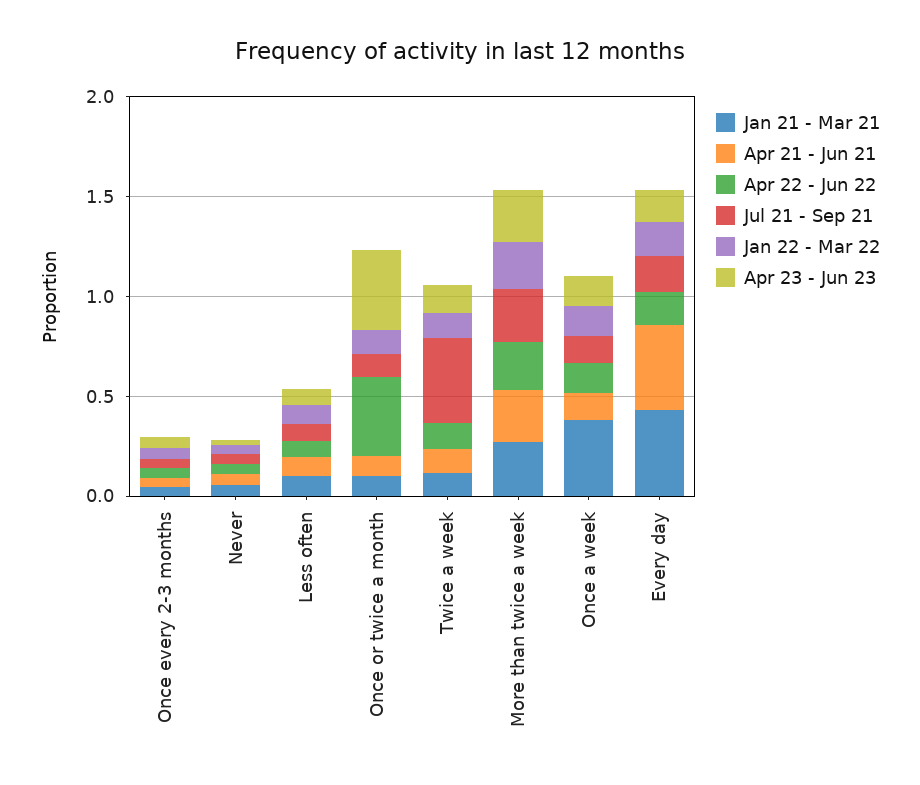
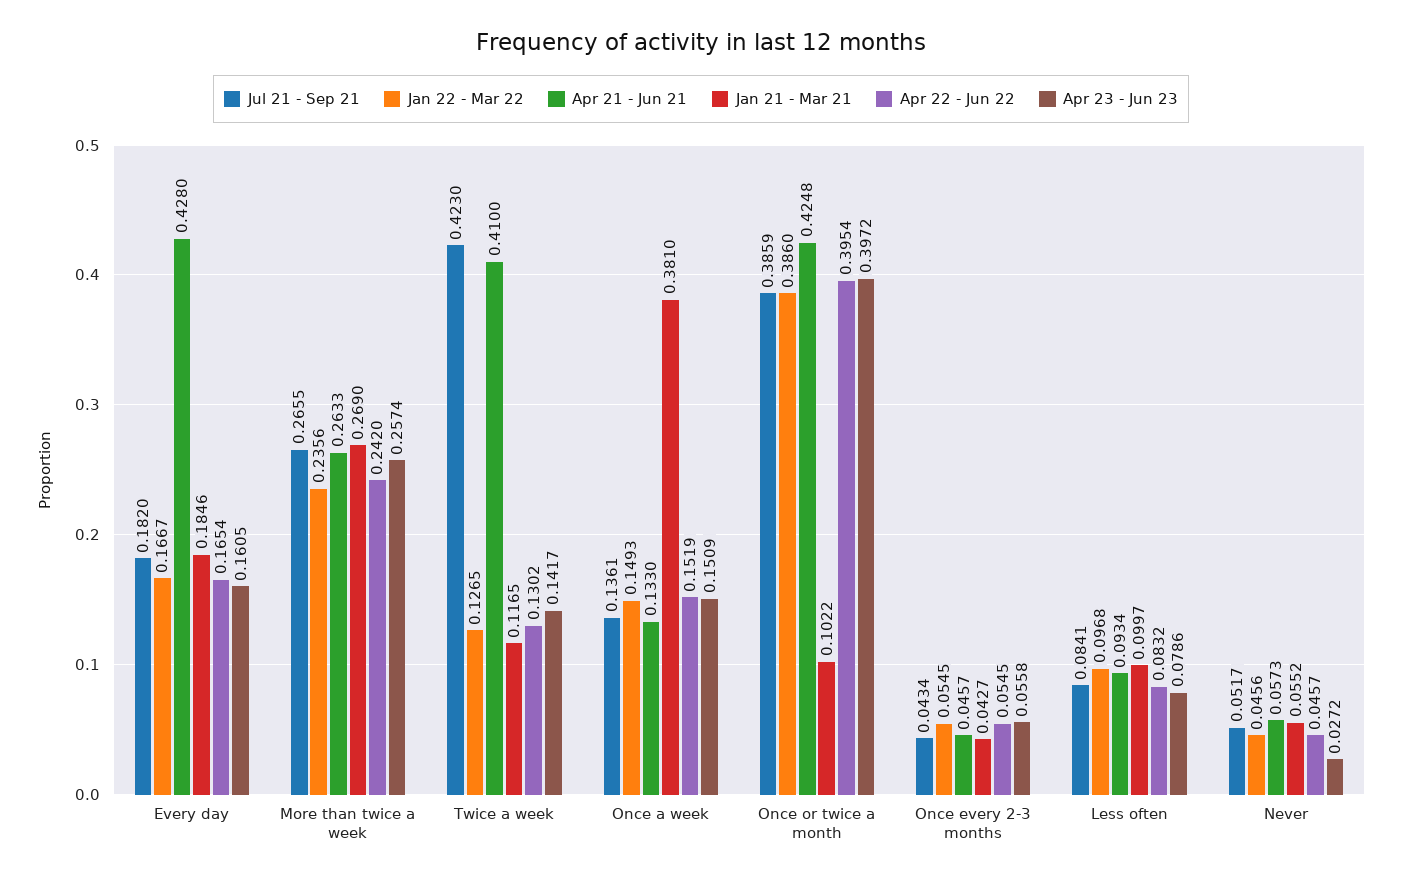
  {
    "Jan 21 - Mar 21": {
      "Once every 2-3 months": 0.0427,
      "Never": 0.0552,
      "Less often": 0.0997,
      "Once or twice a month": 0.1022,
      "Twice a week": 0.1165,
      "More than twice a week": 0.269,
      "Once a week": 0.381,
-     "Every day": 0.4
+     "Every day": 0.1846
    },
    "Apr 21 - Jun 21": {
      "Once every 2-3 months": 0.0457,
      "Never": 0.0573,
      "Less often": 0.0934,
-     "Once or twice a month": 0.1,
+     "Once or twice a month": 0.4248,
-     "Twice a week": 0.1,
+     "Twice a week": 0.41,
      "More than twice a week": 0.2633,
      "Once a week": 0.133,
      "Every day": 0.428
    },
    "Apr 22 - Jun 22": {
      "Once every 2-3 months": 0.0545,
      "Never": 0.0457,
      "Less often": 0.0832,
      "Once or twice a month": 0.3954,
      "Twice a week": 0.1302,
      "More than twice a week": 0.242,
      "Once a week": 0.1519,
      "Every day": 0.1654
    },
    "Jul 21 - Sep 21": {
      "Once every 2-3 months": 0.0434,
      "Never": 0.0517,
      "Less often": 0.0841,
-     "Once or twice a month": 0.1,
+     "Once or twice a month": 0.3859,
      "Twice a week": 0.423,
      "More than twice a week": 0.2655,
      "Once a week": 0.1361,
      "Every day": 0.182
    },
    "Jan 22 - Mar 22": {
      "Once every 2-3 months": 0.0545,
      "Never": 0.0456,
      "Less often": 0.0968,
-     "Once or twice a month": 0.1,
+     "Once or twice a month": 0.386,
      "Twice a week": 0.1265,
      "More than twice a week": 0.2356,
      "Once a week": 0.1493,
      "Every day": 0.1667
    },
    "Apr 23 - Jun 23": {
      "Once every 2-3 months": 0.0558,
      "Never": 0.0272,
      "Less often": 0.0786,
      "Once or twice a month": 0.3972,
      "Twice a week": 0.1417,
      "More than twice a week": 0.2574,
      "Once a week": 0.1509,
      "Every day": 0.1605
    }
  }

